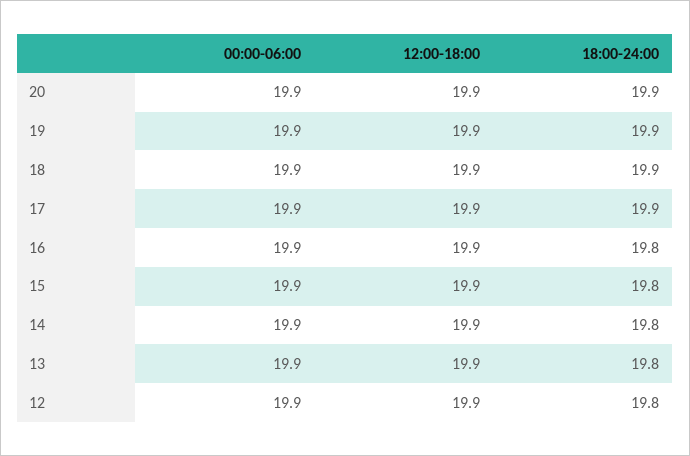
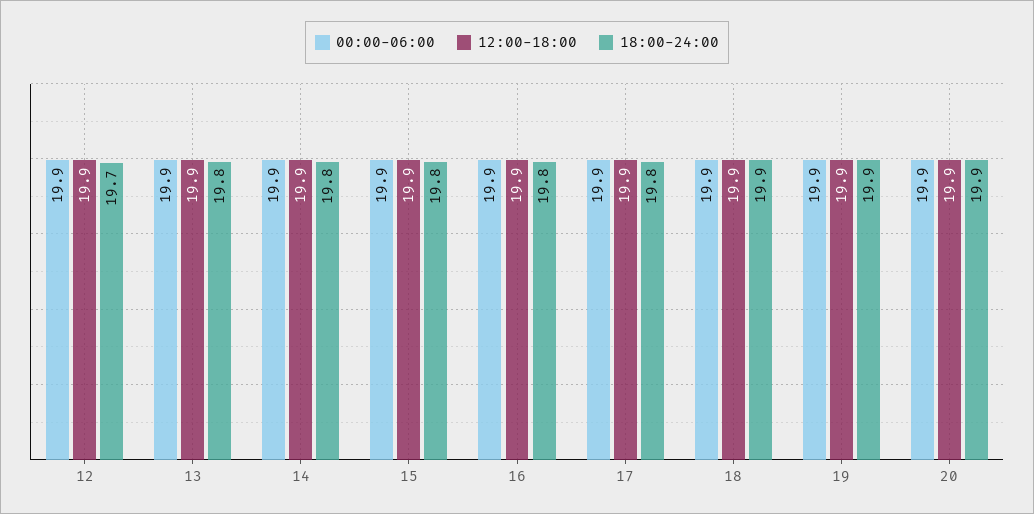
  {
    "00:00-06:00": {
      "20": 19.9,
      "19": 19.9,
      "18": 19.9,
      "17": 19.9,
      "16": 19.9,
      "15": 19.9,
      "14": 19.9,
      "13": 19.9,
      "12": 19.9
    },
    "12:00-18:00": {
      "20": 19.9,
      "19": 19.9,
      "18": 19.9,
      "17": 19.9,
      "16": 19.9,
      "15": 19.9,
      "14": 19.9,
      "13": 19.9,
      "12": 19.9
    },
    "18:00-24:00": {
      "20": 19.9,
      "19": 19.9,
      "18": 19.9,
-     "17": 19.9,
+     "17": 19.8,
      "16": 19.8,
      "15": 19.8,
      "14": 19.8,
      "13": 19.8,
-     "12": 19.8
+     "12": 19.7
    }
  }

